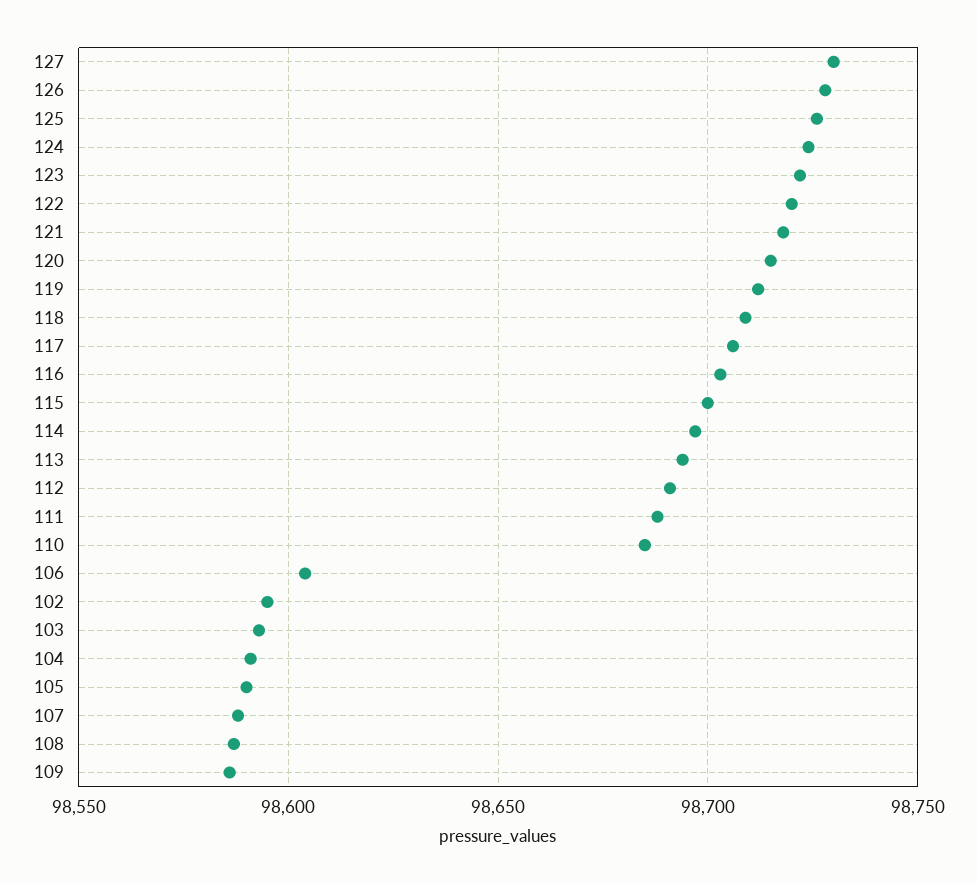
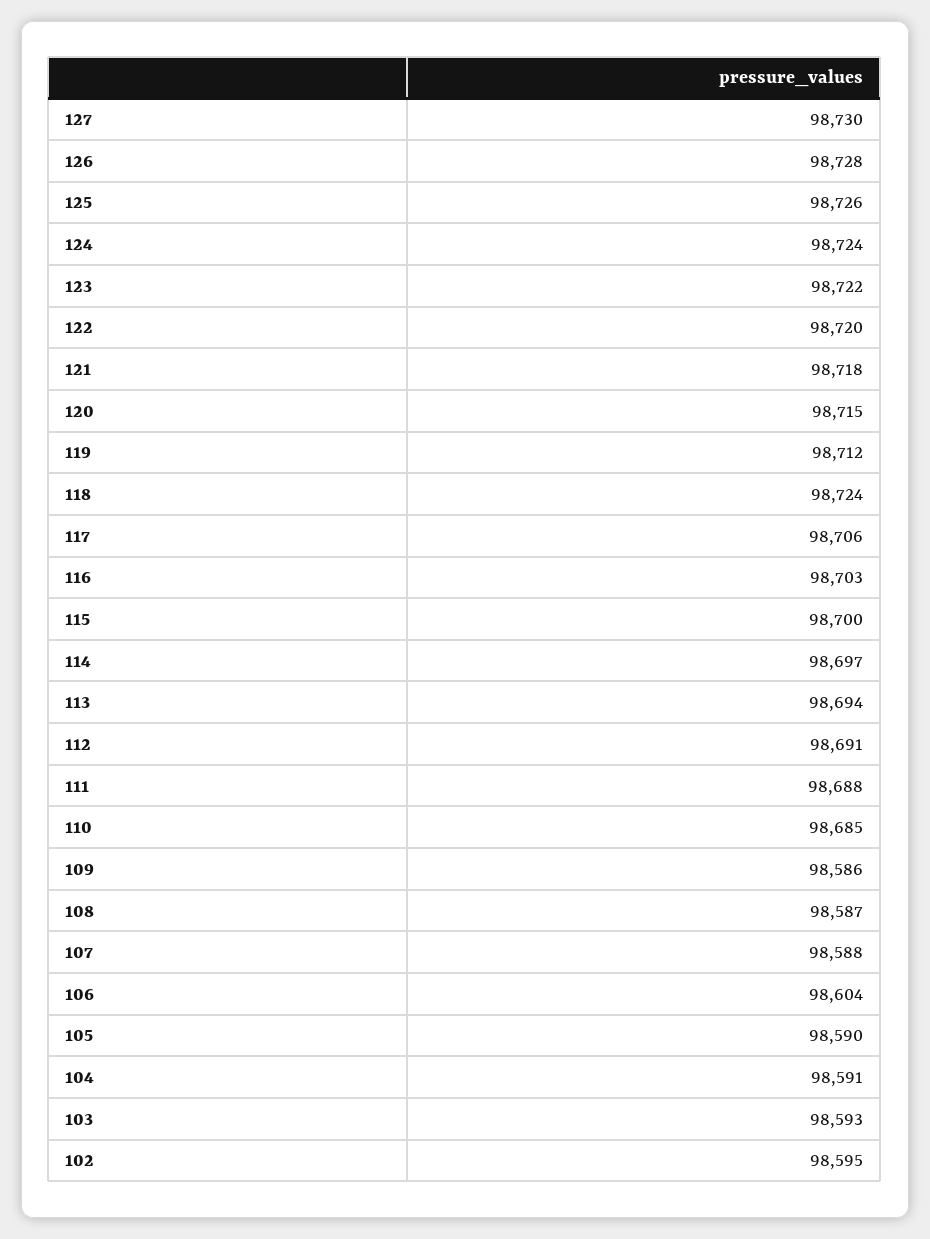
  {
    "127": 98730,
    "126": 98728,
    "125": 98726,
    "124": 98724,
    "123": 98722,
    "122": 98720,
    "121": 98718,
    "120": 98715,
    "119": 98712,
-   "118": 98710,
+   "118": 98724,
    "117": 98706,
    "116": 98703,
    "115": 98700,
    "114": 98697,
    "113": 98694,
    "112": 98691,
    "111": 98688,
    "110": 98685,
    "106": 98604,
    "102": 98595,
    "103": 98593,
    "104": 98591,
    "105": 98590,
    "107": 98588,
    "108": 98587,
    "109": 98586
  }

